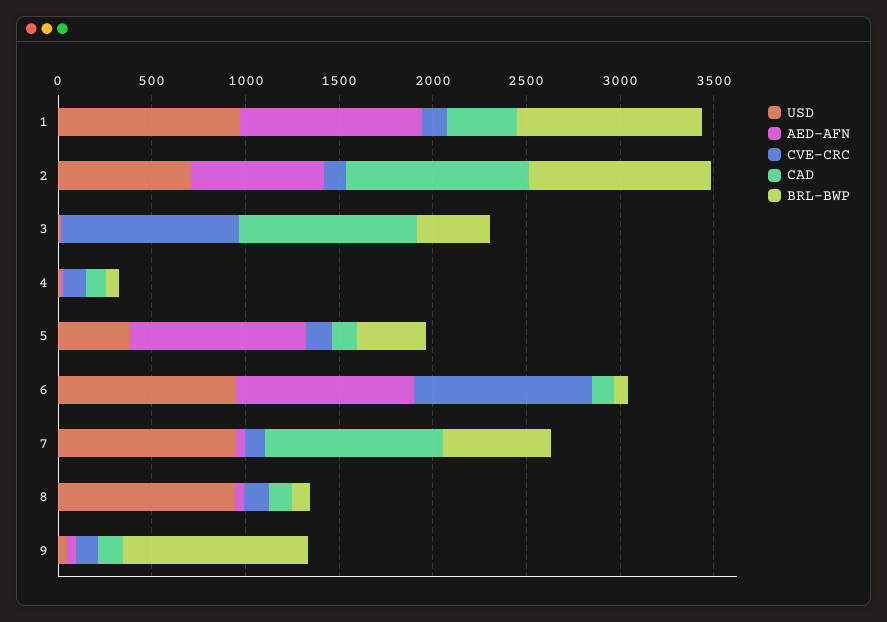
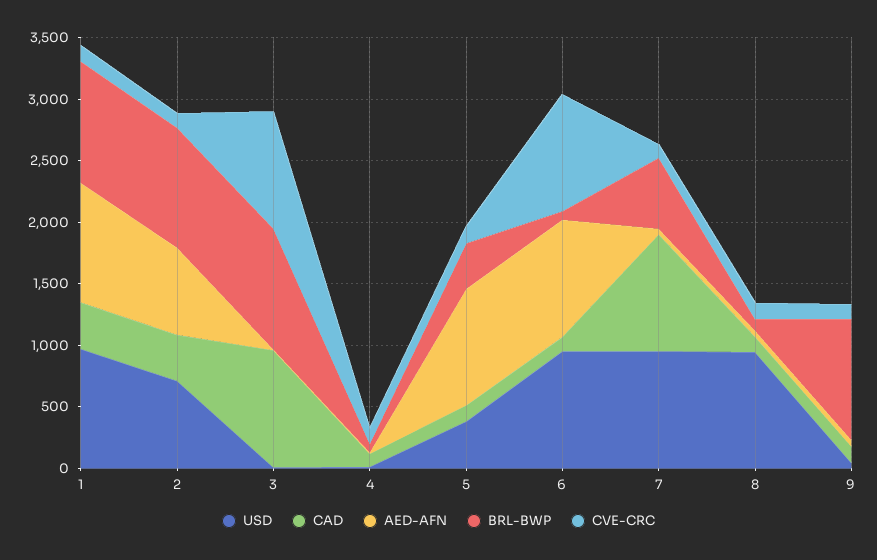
  {
    "USD": {
      "1": 1000,
      "2": 700,
      "3": 0,
      "4": 0,
      "5": 400,
      "6": 1000,
      "7": 1000,
      "8": 900,
      "9": 0
    },
    "AED-AFN": {
      "1": 1000,
      "2": 700,
      "3": 0,
      "4": 0,
      "5": 900,
      "6": 1000,
      "7": 0,
      "8": 0,
      "9": 100
    },
    "CVE-CRC": {
      "1": 100,
      "2": 100,
      "3": 1000,
      "4": 100,
      "5": 100,
      "6": 1000,
      "7": 100,
      "8": 100,
      "9": 100
    },
    "CAD": {
      "1": 400,
-     "2": 1000,
+     "2": 400,
      "3": 1000,
      "4": 100,
      "5": 100,
      "6": 100,
      "7": 1000,
      "8": 100,
      "9": 100
    },
    "BRL-BWP": {
      "1": 1000,
      "2": 1000,
-     "3": 400,
+     "3": 1000,
      "4": 100,
      "5": 400,
      "6": 100,
      "7": 600,
      "8": 100,
      "9": 1000
    }
  }

